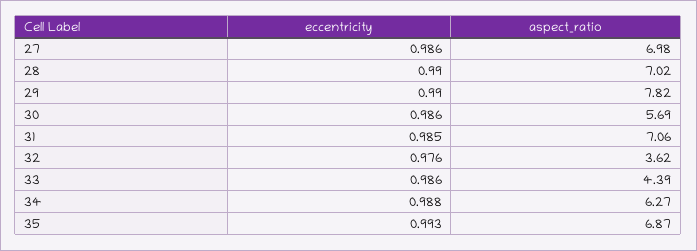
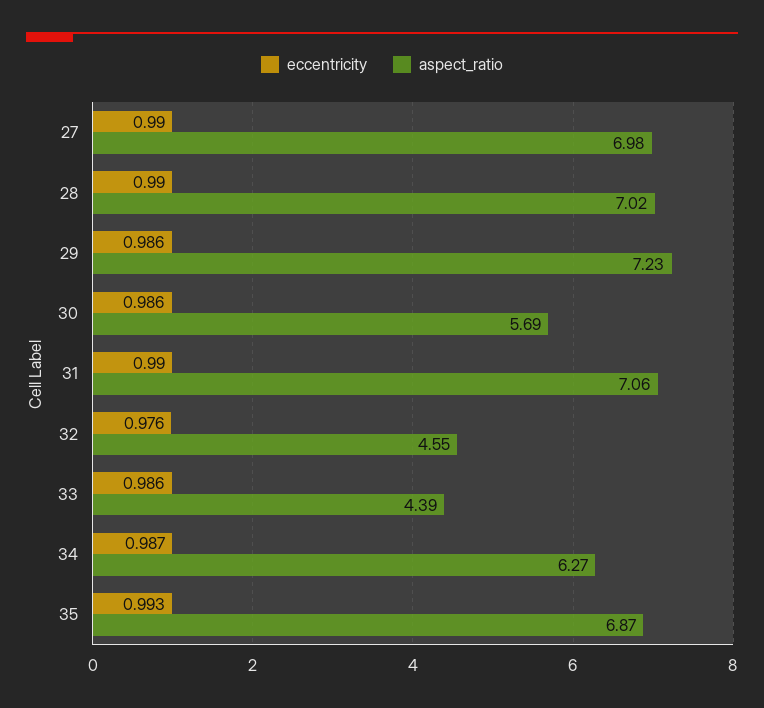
  {
    "eccentricity": {
-     "27": 0.986,
+     "27": 0.99,
      "28": 0.99,
-     "29": 0.99,
+     "29": 0.986,
      "30": 0.986,
-     "31": 0.985,
+     "31": 0.99,
      "32": 0.976,
      "33": 0.986,
-     "34": 0.988,
+     "34": 0.987,
      "35": 0.993
    },
    "aspect_ratio": {
      "27": 6.98,
      "28": 7.02,
-     "29": 7.82,
+     "29": 7.23,
      "30": 5.69,
      "31": 7.06,
-     "32": 3.62,
+     "32": 4.55,
      "33": 4.39,
      "34": 6.27,
      "35": 6.87
    }
  }

